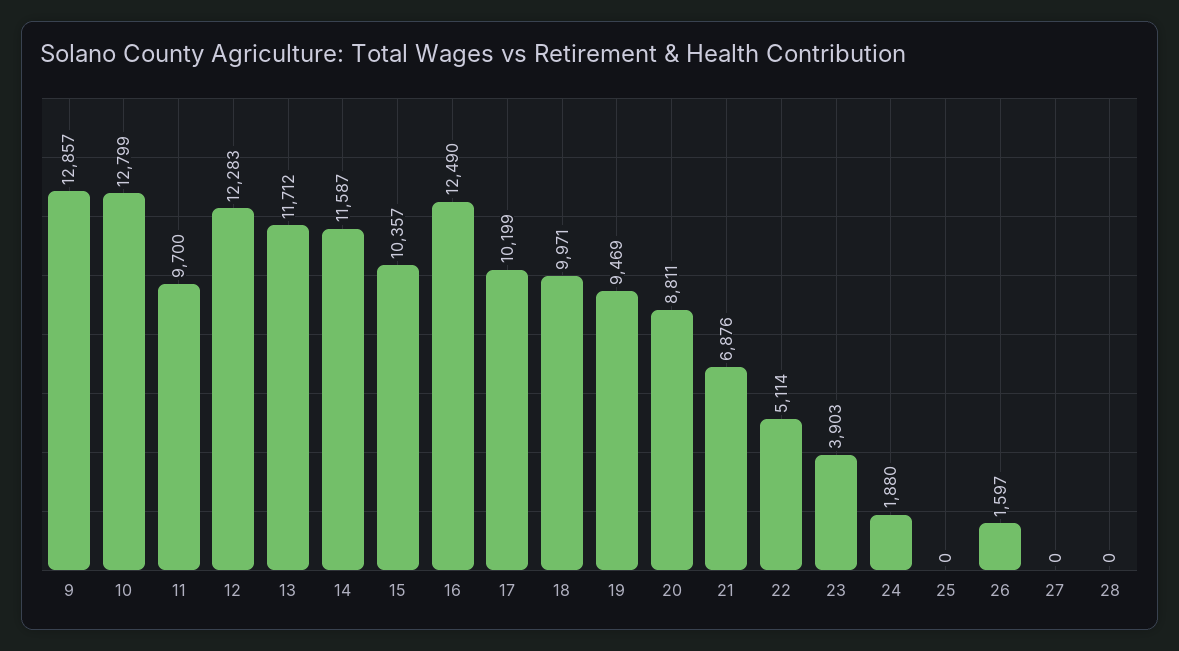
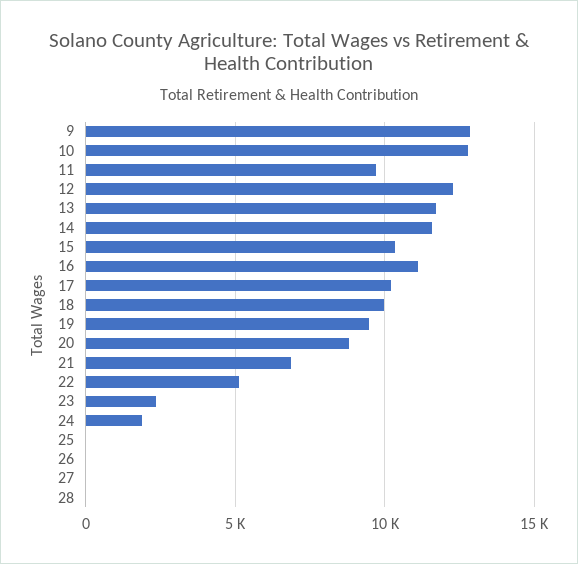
  {
    "9": 12857,
    "10": 12799,
    "11": 9700,
    "12": 12283,
    "13": 11712,
    "14": 11587,
    "15": 10357,
-   "16": 12490,
+   "16": 11000,
    "17": 10199,
    "18": 9971,
    "19": 9469,
    "20": 8811,
    "21": 6876,
    "22": 5114,
-   "23": 3903,
+   "23": 2500,
    "24": 1880,
    "25": 0,
-   "26": 1597,
+   "26": 0,
    "27": 0,
    "28": 0
  }

